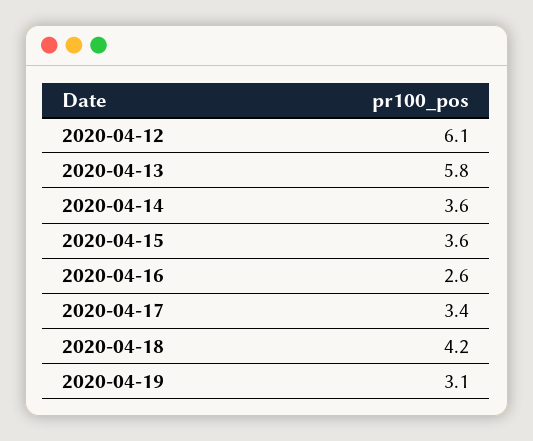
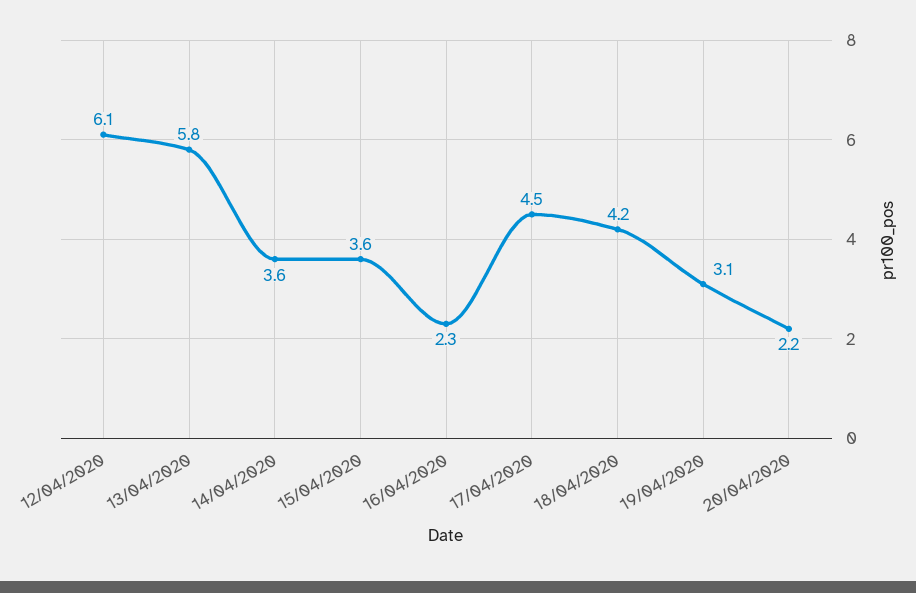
  {
    "2020-04-12": 6.1,
    "2020-04-13": 5.8,
    "2020-04-14": 3.6,
    "2020-04-15": 3.6,
-   "2020-04-16": 2.6,
+   "2020-04-16": 2.3,
-   "2020-04-17": 3.4,
+   "2020-04-17": 4.5,
    "2020-04-18": 4.2,
-   "2020-04-19": 3.1
+   "2020-04-19": 3.1,
+   "20/04/2020": 2.2
  }

